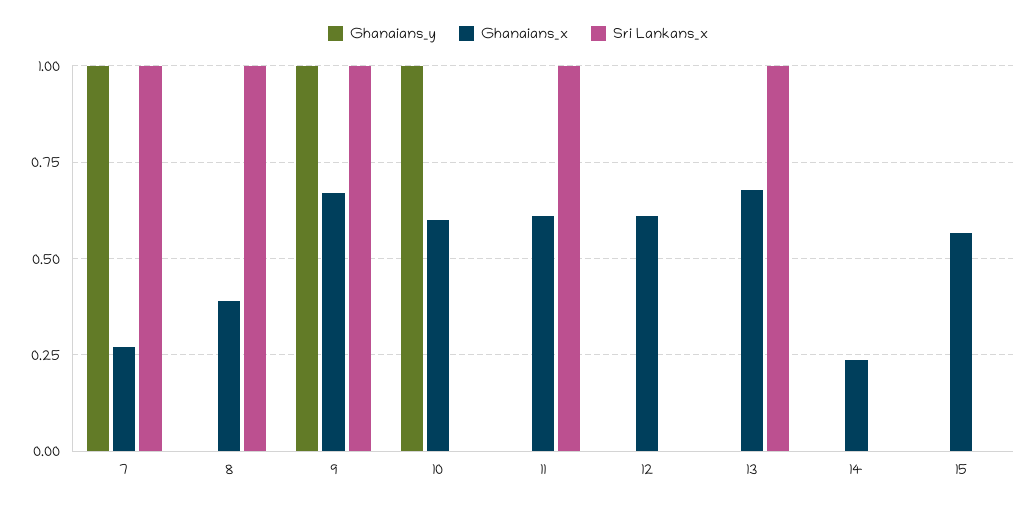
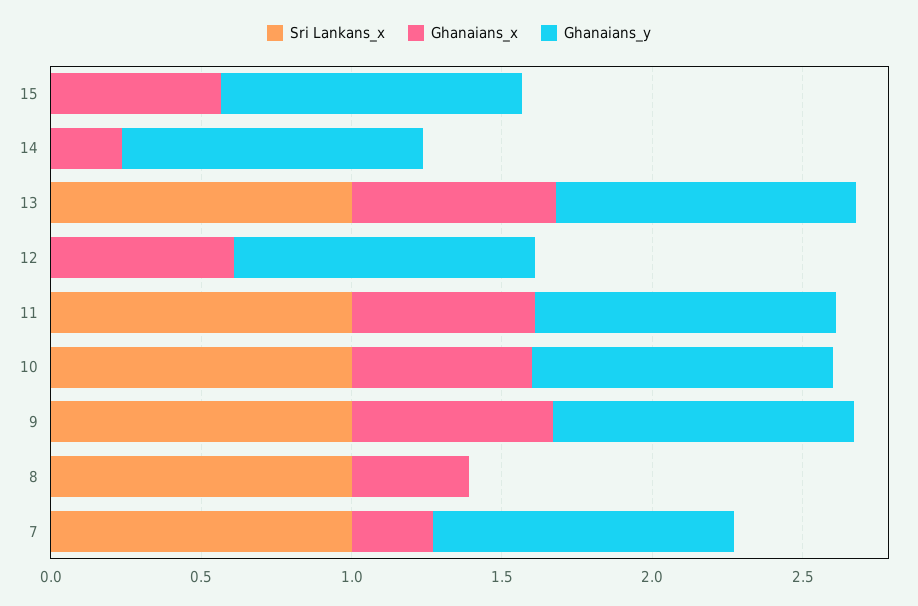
  {
    "Ghanaians_y": {
      "7": 1,
      "8": 0,
      "9": 1,
      "10": 1,
-     "11": 0,
+     "11": 1,
-     "12": 0,
+     "12": 1,
-     "13": 0,
+     "13": 1,
-     "14": 0,
+     "14": 1,
-     "15": 0
+     "15": 1
    },
    "Ghanaians_x": {
      "7": 0.275,
      "8": 0.4,
      "9": 0.675,
      "10": 0.6,
      "11": 0.6,
      "12": 0.6,
      "13": 0.675,
      "14": 0.225,
      "15": 0.575
    },
    "Sri Lankans_x": {
      "7": 1,
      "8": 1,
      "9": 1,
-     "10": 0,
+     "10": 1,
      "11": 1,
      "12": 0,
      "13": 1,
      "14": 0,
      "15": 0
    }
  }

